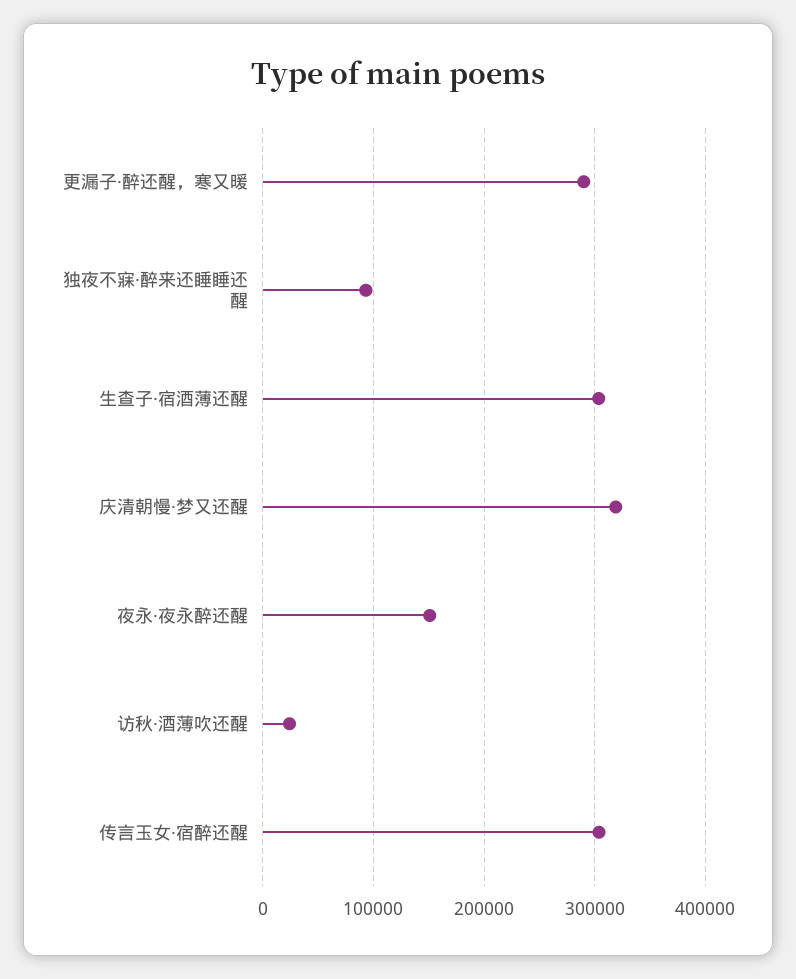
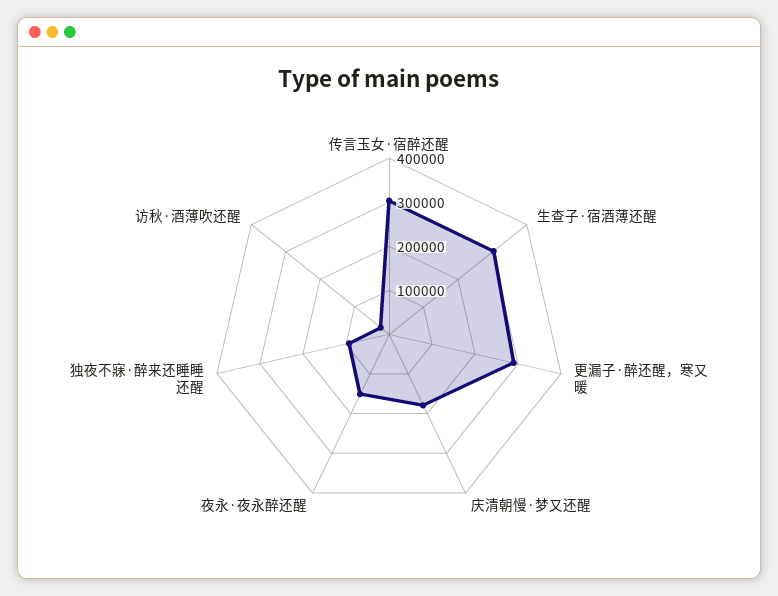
  {
    "更漏子·醉还醒，寒又暖": 290000,
    "独夜不寐·醉来还睡睡还醒": 90000,
    "生查子·宿酒薄还醒": 300000,
-   "庆清朝慢·梦又还醒": 320000,
+   "庆清朝慢·梦又还醒": 180000,
    "夜永·夜永醉还醒": 150000,
    "访秋·酒薄吹还醒": 20000,
    "传言玉女·宿醉还醒": 300000
  }

